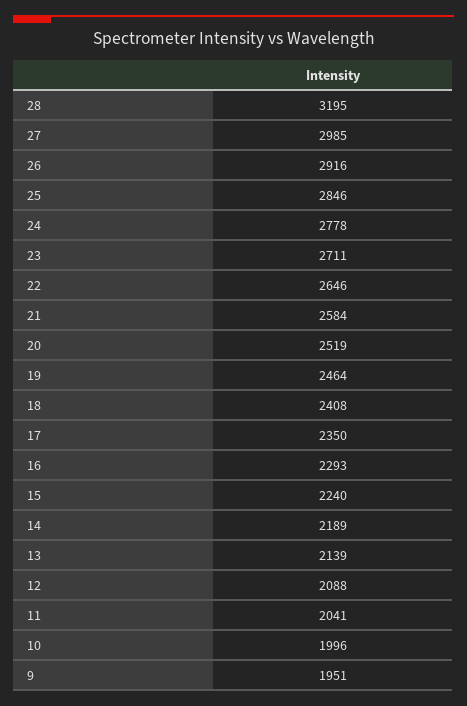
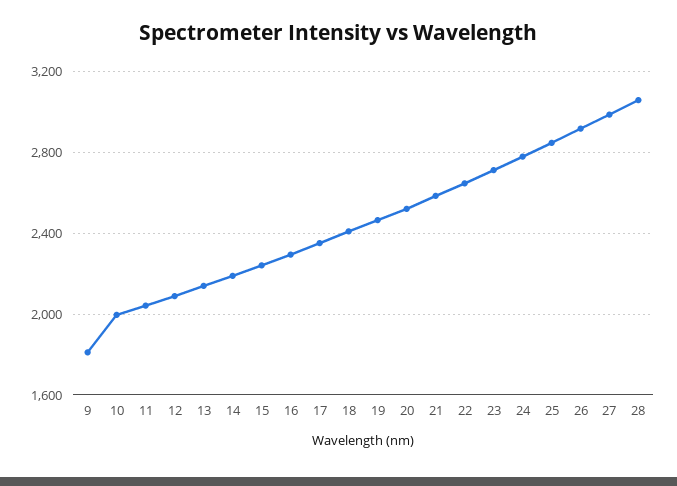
  {
-   "28": 3195,
+   "28": 3050,
    "27": 2985,
    "26": 2916,
    "25": 2846,
    "24": 2778,
    "23": 2711,
    "22": 2646,
    "21": 2584,
    "20": 2519,
    "19": 2464,
    "18": 2408,
    "17": 2350,
    "16": 2293,
    "15": 2240,
    "14": 2189,
    "13": 2139,
    "12": 2088,
    "11": 2041,
    "10": 1996,
-   "9": 1951
+   "9": 1800
  }

